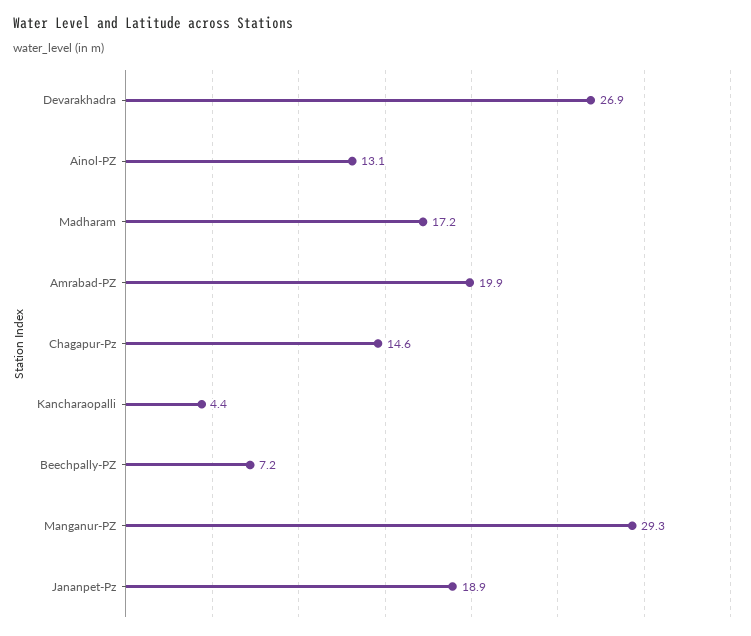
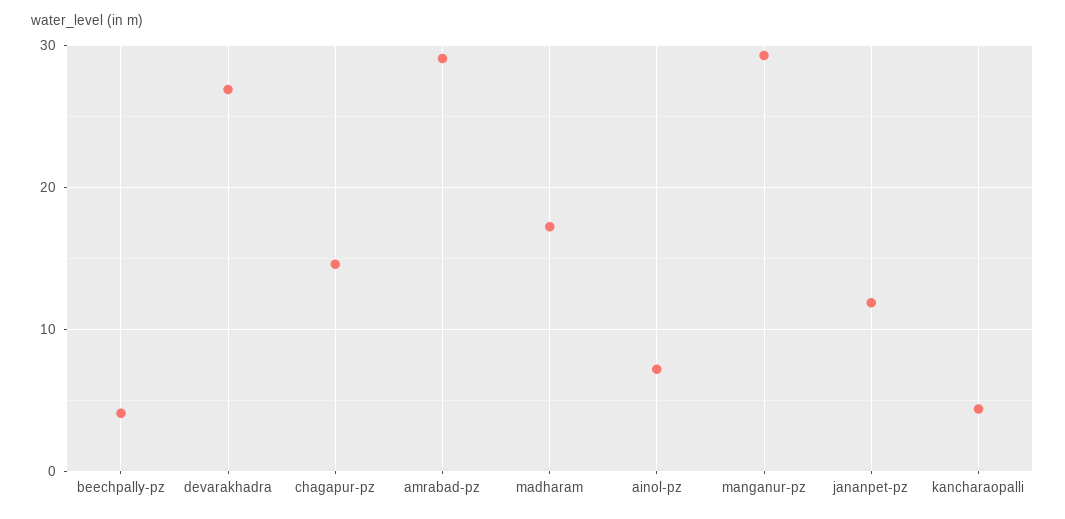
  {
    "Devarakhadra": 26.9,
-   "Ainol-PZ": 13.1,
+   "Ainol-PZ": 7,
    "Madharam": 17.2,
-   "Amrabad-PZ": 19.9,
+   "Amrabad-PZ": 29,
    "Chagapur-Pz": 14.6,
    "Kancharaopalli": 4.4,
-   "Beechpally-PZ": 7.2,
+   "Beechpally-PZ": 4,
    "Manganur-PZ": 29.3,
-   "Jananpet-Pz": 18.9
+   "Jananpet-Pz": 12
  }

